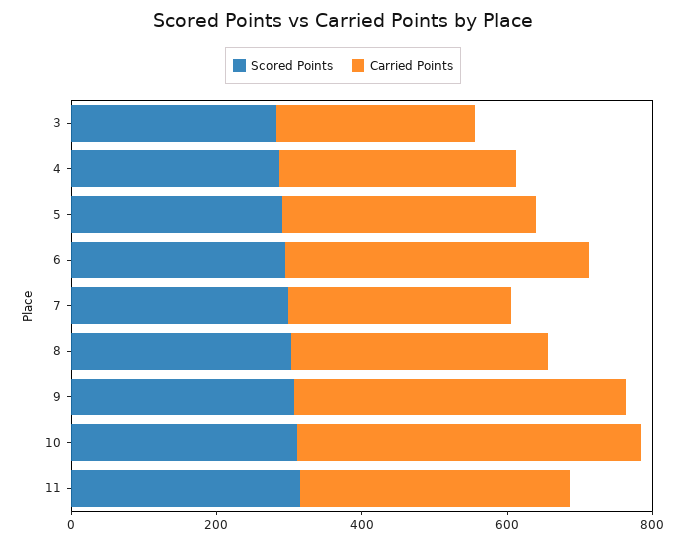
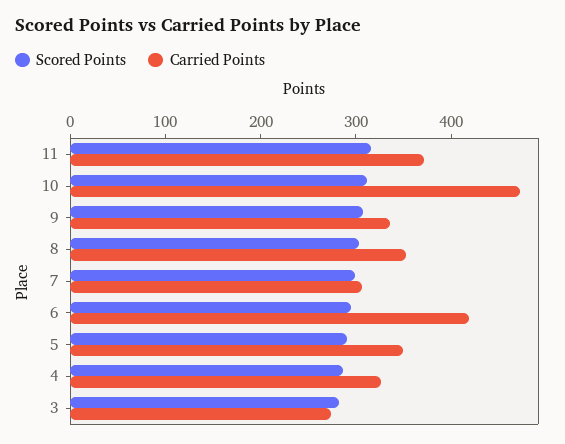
  {
    "Scored Points": {
      "3": 280,
      "4": 280,
      "5": 300,
      "6": 300,
      "7": 300,
      "8": 300,
      "9": 300,
      "10": 320,
      "11": 320
    },
    "Carried Points": {
      "3": 280,
      "4": 320,
      "5": 340,
      "6": 420,
      "7": 300,
      "8": 360,
-     "9": 450,
+     "9": 340,
      "10": 480,
      "11": 380
    }
  }

